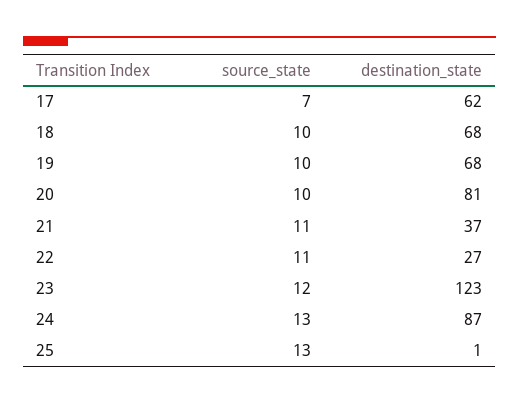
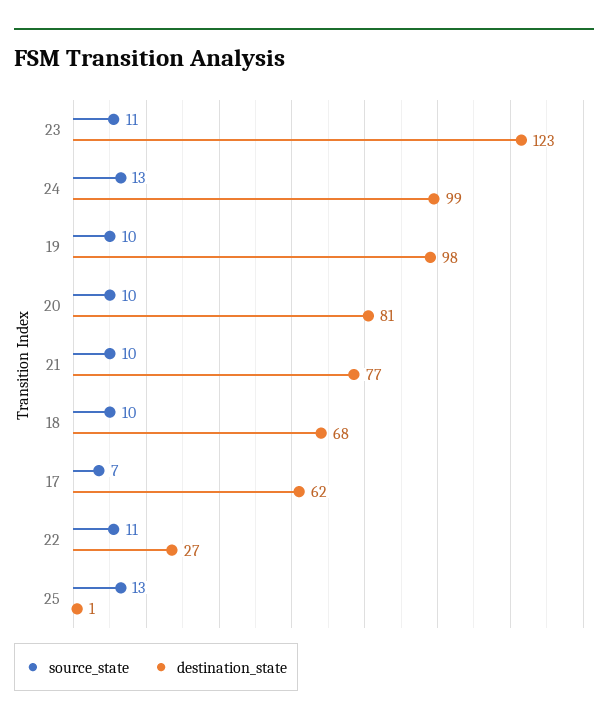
  {
    "source_state": {
      "17": 7,
      "18": 10,
      "19": 10,
      "20": 10,
-     "21": 11,
+     "21": 10,
      "22": 11,
-     "23": 12,
+     "23": 11,
      "24": 13,
      "25": 13
    },
    "destination_state": {
      "17": 62,
      "18": 68,
-     "19": 68,
+     "19": 98,
      "20": 81,
-     "21": 37,
+     "21": 77,
      "22": 27,
      "23": 123,
-     "24": 87,
+     "24": 99,
      "25": 1
    }
  }

